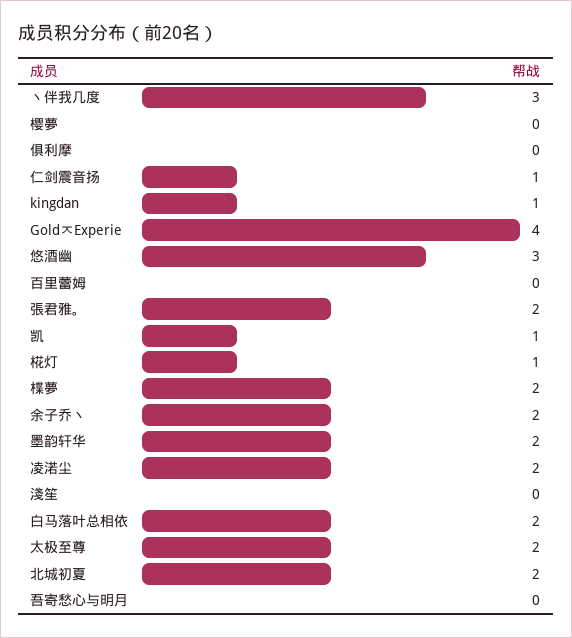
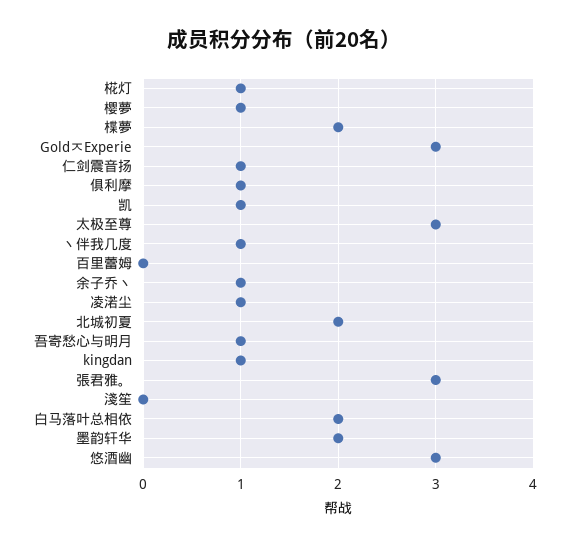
  {
-   "丶伴我几度": 3,
+   "丶伴我几度": 1,
-   "樱夢": 0,
+   "樱夢": 1,
-   "俱利摩": 0,
+   "俱利摩": 1,
    "仁剑震音扬": 1,
    "kingdan": 1,
-   "GoldㅈExperie": 4,
+   "GoldㅈExperie": 3,
    "悠酒幽": 3,
    "百里蕾姆": 0,
-   "張君雅。": 2,
+   "張君雅。": 3,
    "凯": 1,
    "椛灯": 1,
    "楪夢": 2,
-   "余子乔丶": 2,
+   "余子乔丶": 1,
    "墨韵轩华": 2,
-   "凌渃尘": 2,
+   "凌渃尘": 1,
    "淺笙": 0,
    "白马落叶总相依": 2,
-   "太极至尊": 2,
+   "太极至尊": 3,
    "北城初夏": 2,
-   "吾寄愁心与明月": 0
+   "吾寄愁心与明月": 1
  }

